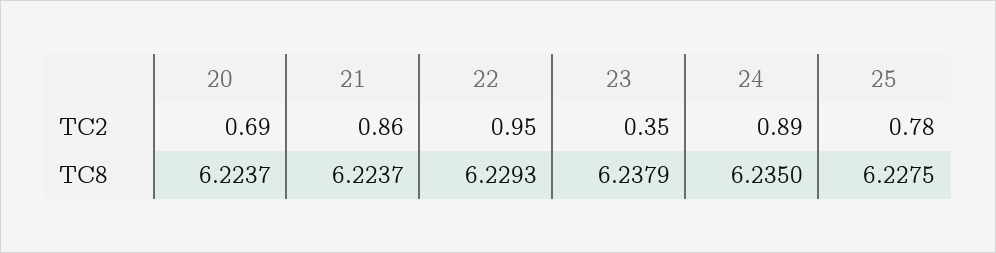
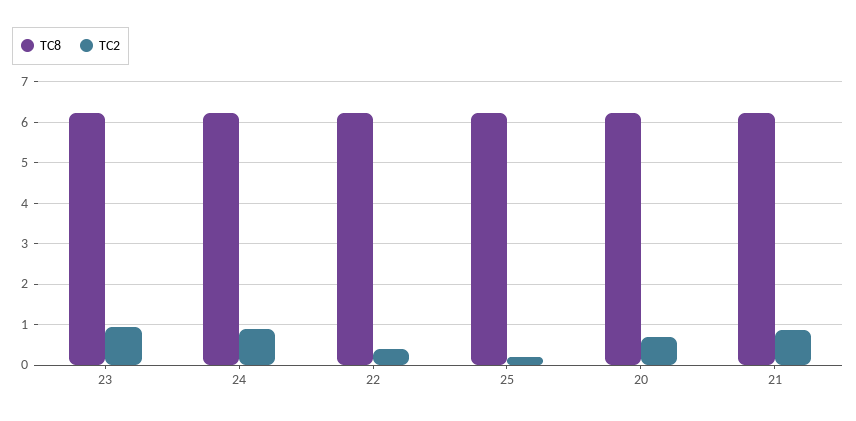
  {
    "TC2": {
      "20": 0.69,
      "21": 0.86,
-     "22": 0.95,
+     "22": 0.4,
-     "23": 0.35,
+     "23": 1,
      "24": 0.89,
-     "25": 0.78
+     "25": 0.2
    },
    "TC8": {
      "20": 6.2237,
      "21": 6.2237,
      "22": 6.2293,
      "23": 6.2379,
      "24": 6.235,
      "25": 6.2275
    }
  }

